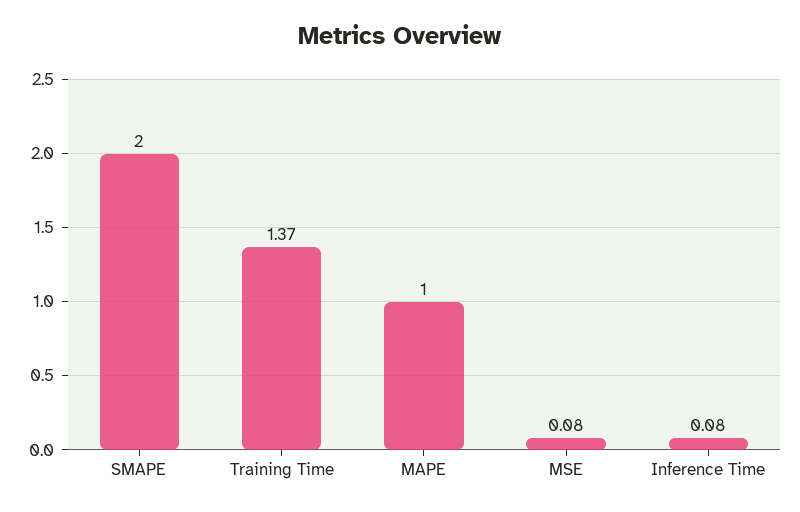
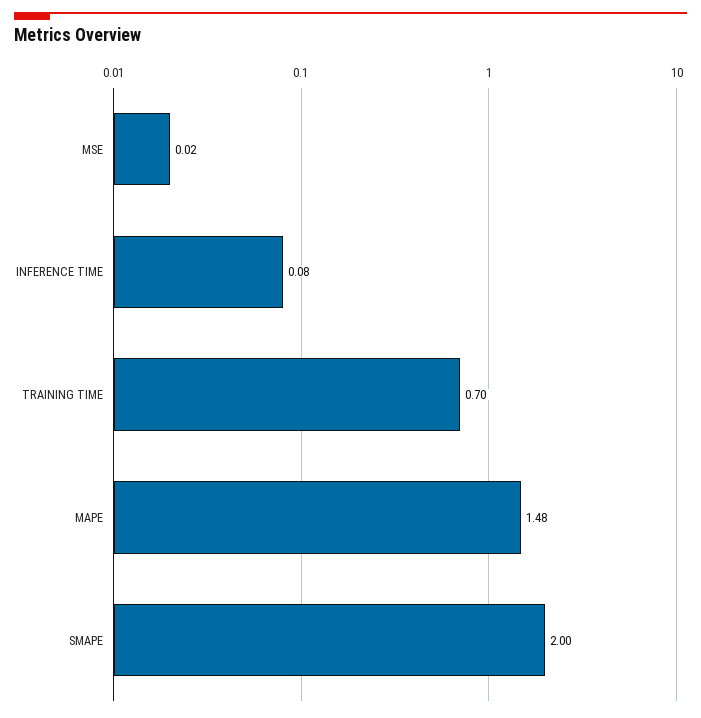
  {
    "SMAPE": 2,
-   "Training Time": 1.37,
+   "Training Time": 0.7,
-   "MAPE": 1,
+   "MAPE": 1.48,
-   "MSE": 0.08,
+   "MSE": 0.02,
    "Inference Time": 0.08
  }

